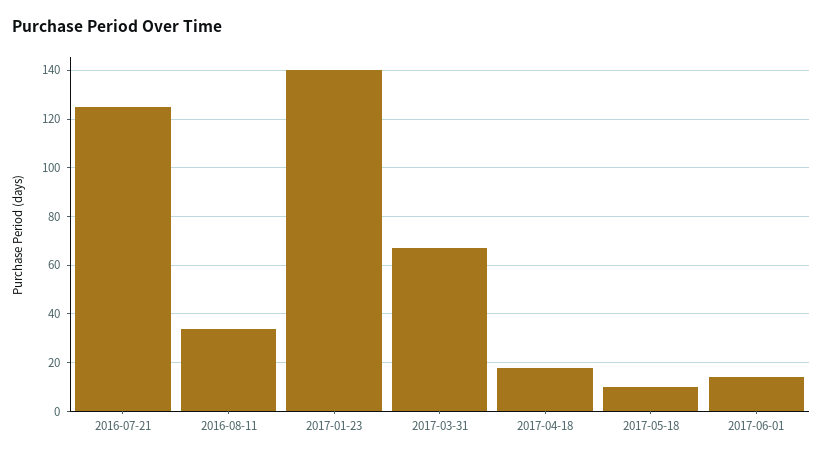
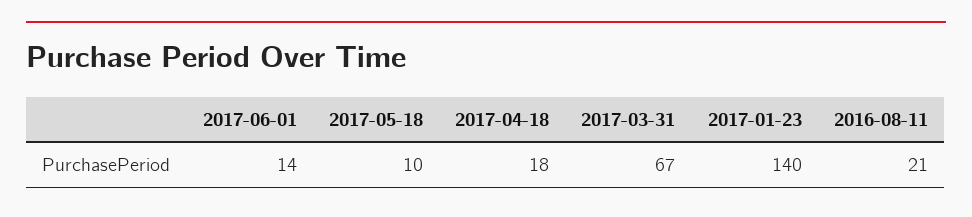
  {
-   "2016-07-21": 125,
-   "2016-08-11": 35,
+   "2016-08-11": 21,
    "2017-01-23": 140,
    "2017-03-31": 67,
    "2017-04-18": 18,
    "2017-05-18": 10,
    "2017-06-01": 14
  }

